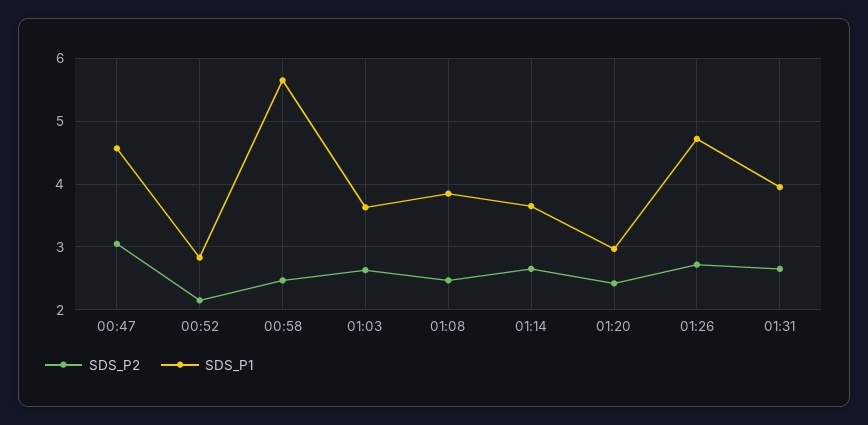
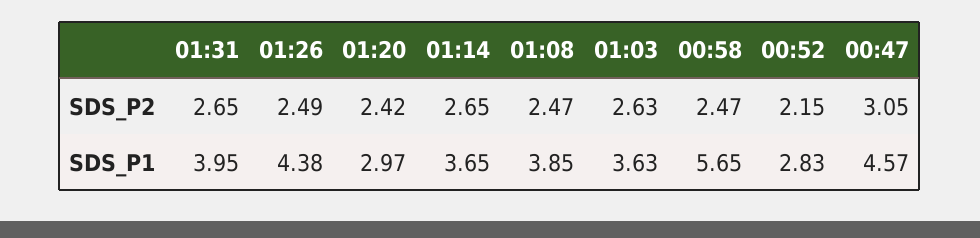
  {
    "SDS_P2": {
      "00:47": 3.05,
      "00:52": 2.15,
      "00:58": 2.47,
      "01:03": 2.63,
      "01:08": 2.47,
      "01:14": 2.65,
      "01:20": 2.42,
-     "01:26": 2.7,
+     "01:26": 2.49,
      "01:31": 2.65
    },
    "SDS_P1": {
      "00:47": 4.57,
      "00:52": 2.83,
      "00:58": 5.65,
      "01:03": 3.63,
      "01:08": 3.85,
      "01:14": 3.65,
      "01:20": 2.97,
-     "01:26": 4.7,
+     "01:26": 4.38,
      "01:31": 3.95
    }
  }

